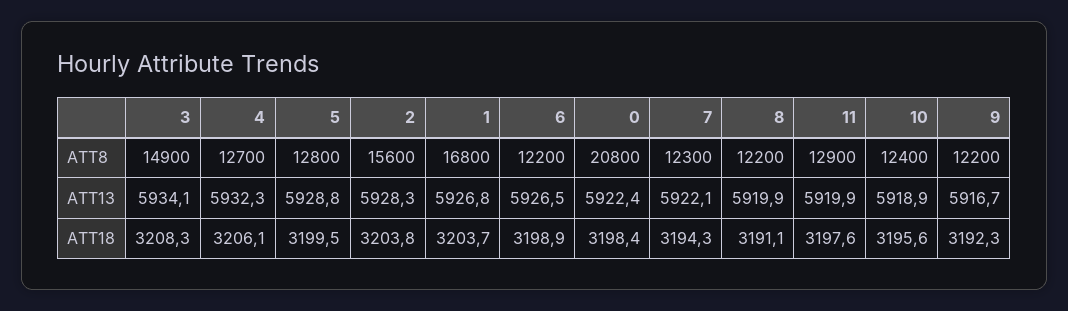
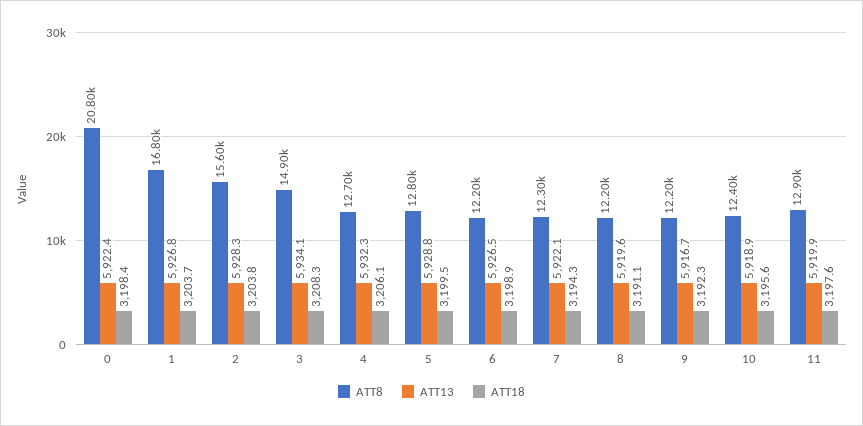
  {
    "ATT8": {
      "3": 14900,
      "4": 12700,
      "5": 12800,
      "2": 15600,
      "1": 16800,
      "6": 12200,
      "0": 20800,
      "7": 12300,
      "8": 12200,
      "11": 12900,
      "10": 12400,
      "9": 12200
    },
    "ATT13": {
      "3": 5934.1,
      "4": 5932.3,
      "5": 5928.8,
      "2": 5928.3,
      "1": 5926.8,
      "6": 5926.5,
      "0": 5922.4,
      "7": 5922.1,
-     "8": 5919.9,
+     "8": 5919.6,
      "11": 5919.9,
      "10": 5918.9,
      "9": 5916.7
    },
    "ATT18": {
      "3": 3208.3,
      "4": 3206.1,
      "5": 3199.5,
      "2": 3203.8,
      "1": 3203.7,
      "6": 3198.9,
      "0": 3198.4,
      "7": 3194.3,
      "8": 3191.1,
      "11": 3197.6,
      "10": 3195.6,
      "9": 3192.3
    }
  }

